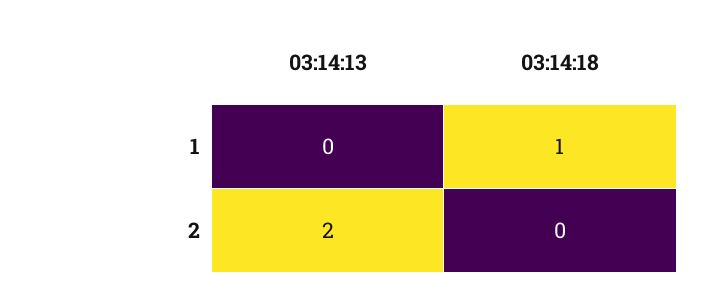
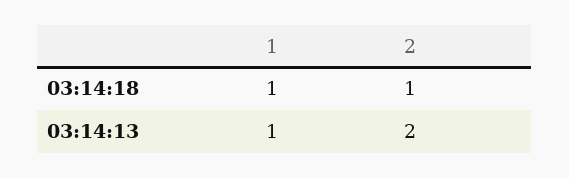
  {
    "03:14:13": {
-     "1": 0,
+     "1": 1,
      "2": 2
    },
    "03:14:18": {
      "1": 1,
-     "2": 0
+     "2": 1
    }
  }

